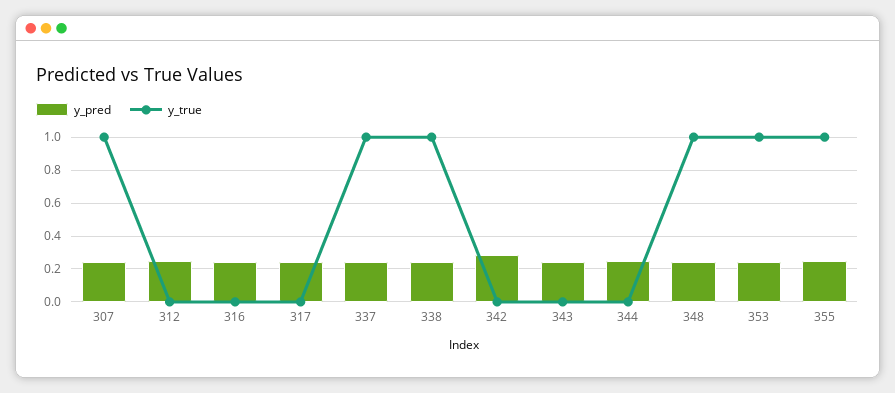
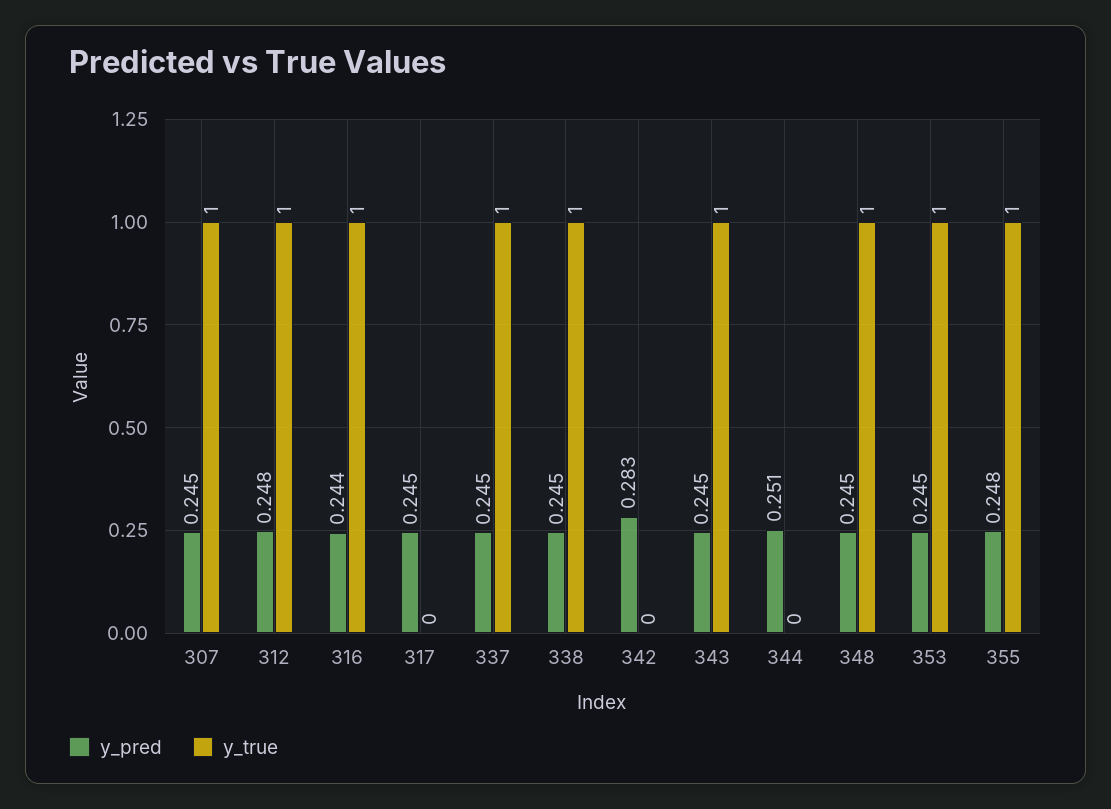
  {
    "y_pred": {
      "307": 0.245,
      "312": 0.248,
      "316": 0.244,
      "317": 0.245,
      "337": 0.245,
      "338": 0.245,
      "342": 0.283,
      "343": 0.245,
      "344": 0.251,
      "348": 0.245,
      "353": 0.245,
      "355": 0.248
    },
    "y_true": {
      "307": 1,
-     "312": 0,
+     "312": 1,
-     "316": 0,
+     "316": 1,
      "317": 0,
      "337": 1,
      "338": 1,
      "342": 0,
-     "343": 0,
+     "343": 1,
      "344": 0,
      "348": 1,
      "353": 1,
      "355": 1
    }
  }

